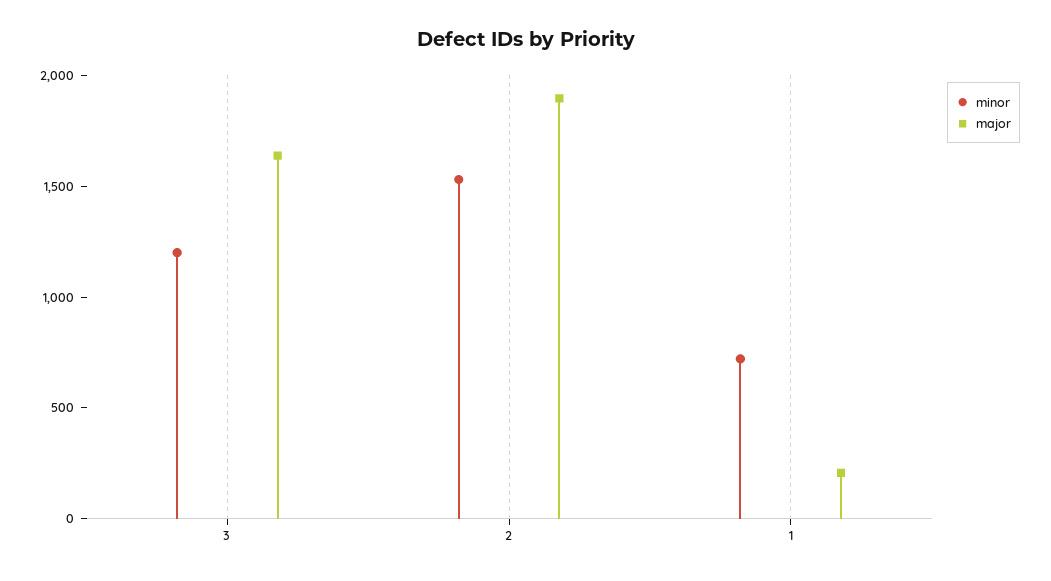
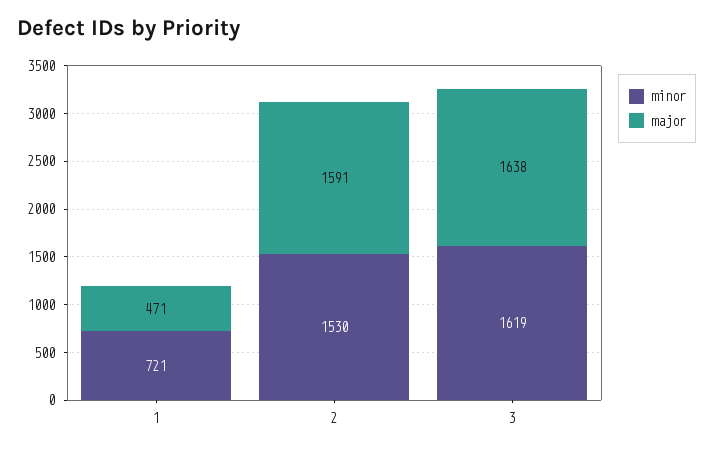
  {
    "minor": {
-     "3": 1200,
+     "3": 1619,
      "2": 1530,
      "1": 721
    },
    "major": {
      "3": 1638,
-     "2": 1900,
+     "2": 1591,
-     "1": 200
+     "1": 471
    }
  }

